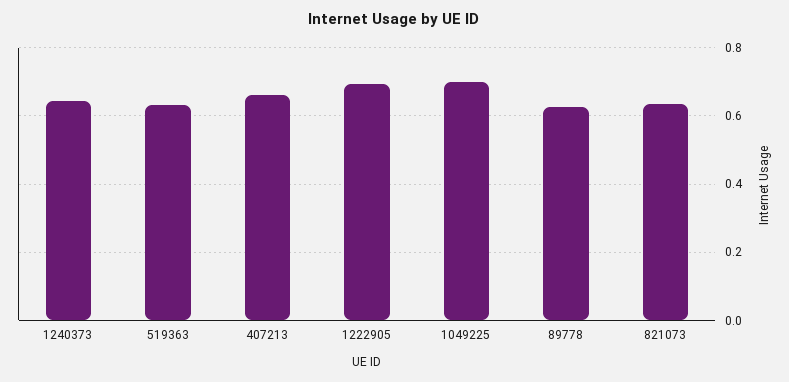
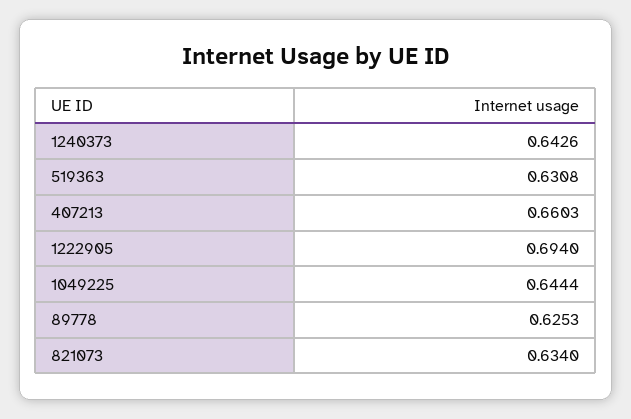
  {
    "1240373": 0.6426,
    "519363": 0.6308,
    "407213": 0.6603,
    "1222905": 0.694,
-   "1049225": 0.7,
+   "1049225": 0.6444,
    "89778": 0.6253,
    "821073": 0.634
  }

